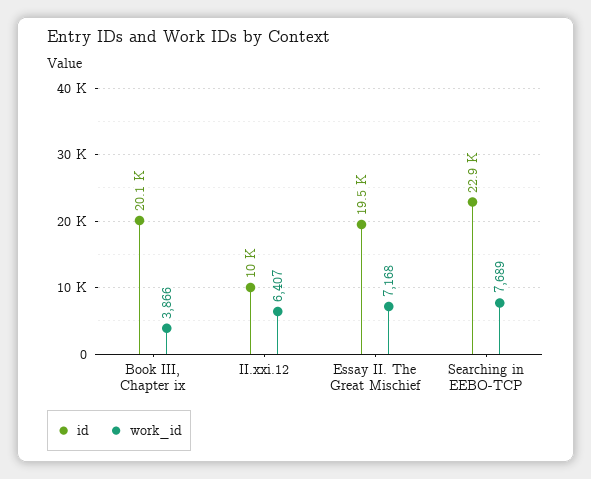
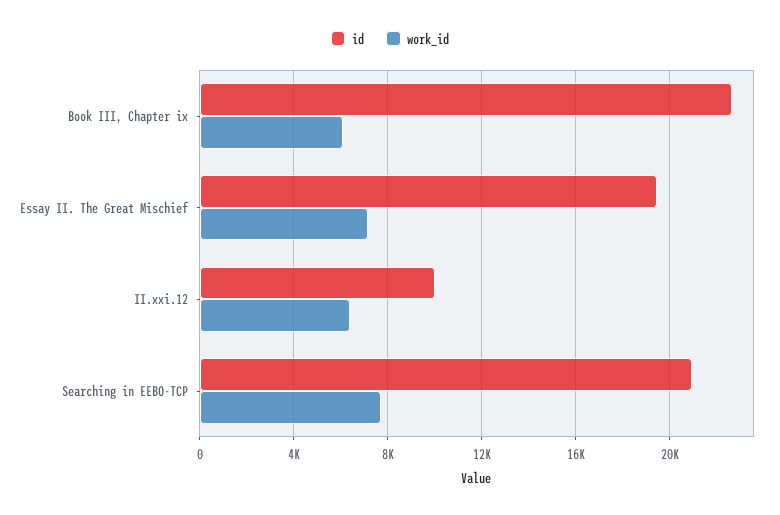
  {
    "id": {
-     "Book III, Chapter ix": 20100,
+     "Book III, Chapter ix": 22500,
      "II.xxi.12": 10000,
      "Essay II. The Great Mischief": 19500,
-     "Searching in EEBO-TCP": 22900
+     "Searching in EEBO-TCP": 21000
    },
    "work_id": {
-     "Book III, Chapter ix": 3866,
+     "Book III, Chapter ix": 6000,
      "II.xxi.12": 6407,
      "Essay II. The Great Mischief": 7168,
      "Searching in EEBO-TCP": 7689
    }
  }

